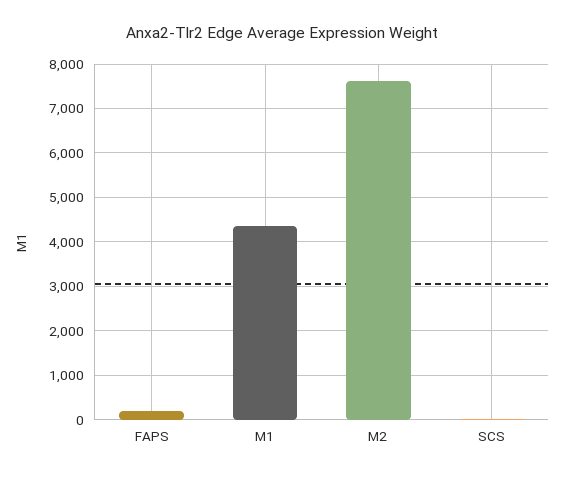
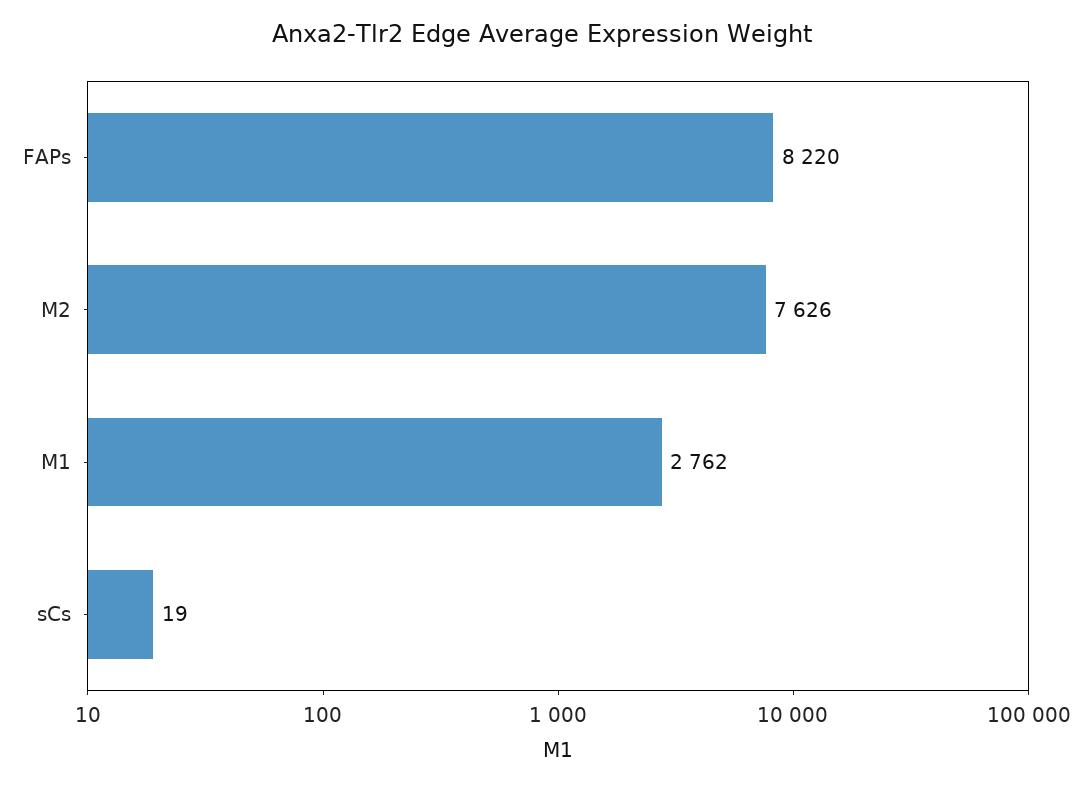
  {
-   "FAPS": 200,
+   "FAPS": 8220,
-   "M1": 4400,
+   "M1": 2762,
    "M2": 7626,
    "SCS": 19
  }

